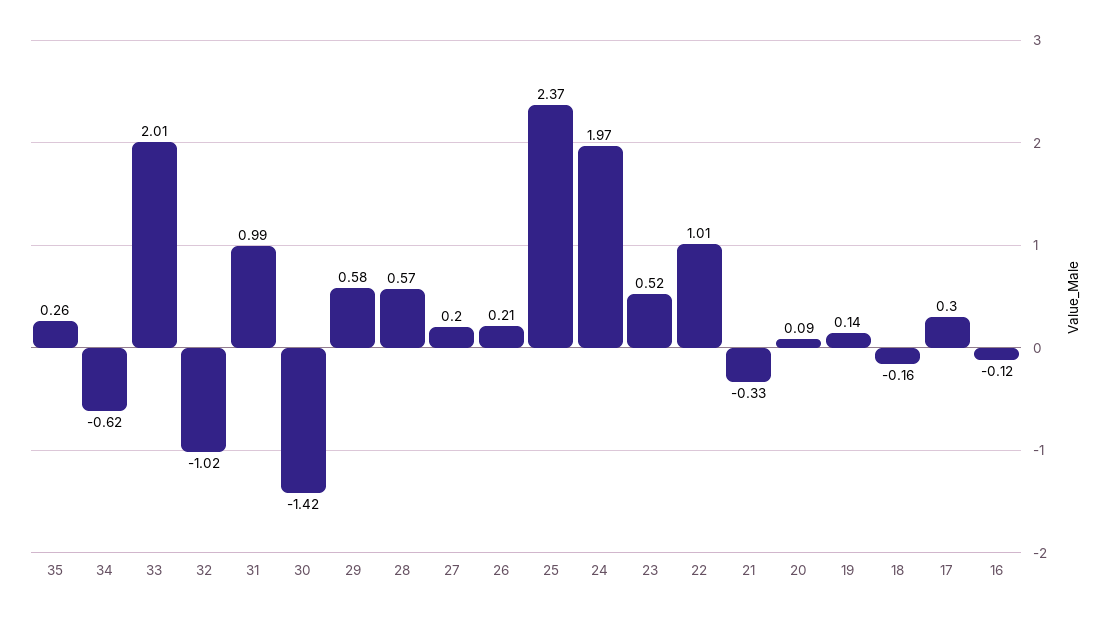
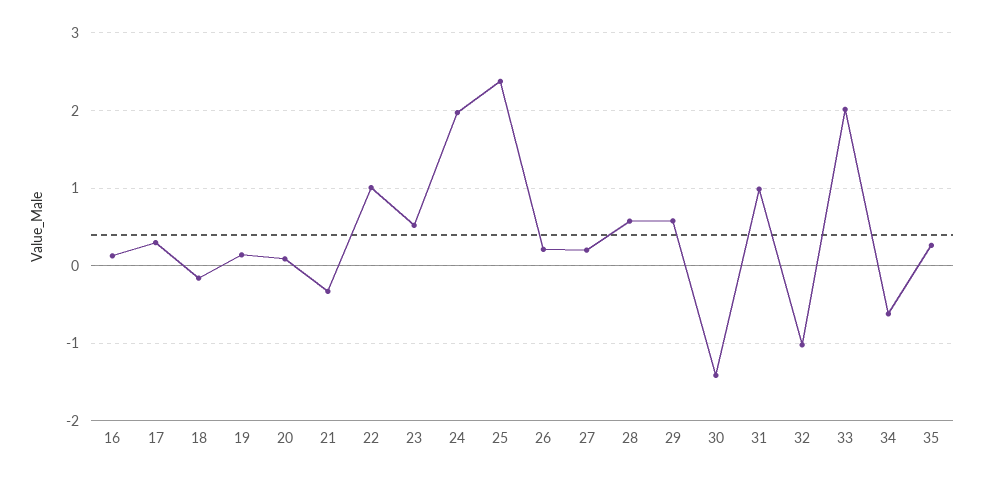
  {
    "35": 0.26,
    "34": -0.62,
    "33": 2.01,
    "32": -1.02,
    "31": 0.99,
    "30": -1.42,
    "29": 0.58,
    "28": 0.57,
    "27": 0.2,
    "26": 0.21,
    "25": 2.37,
    "24": 1.97,
    "23": 0.52,
    "22": 1.01,
    "21": -0.33,
    "20": 0.09,
    "19": 0.14,
    "18": -0.16,
    "17": 0.3,
-   "16": -0.12
+   "16": 0.1
  }

